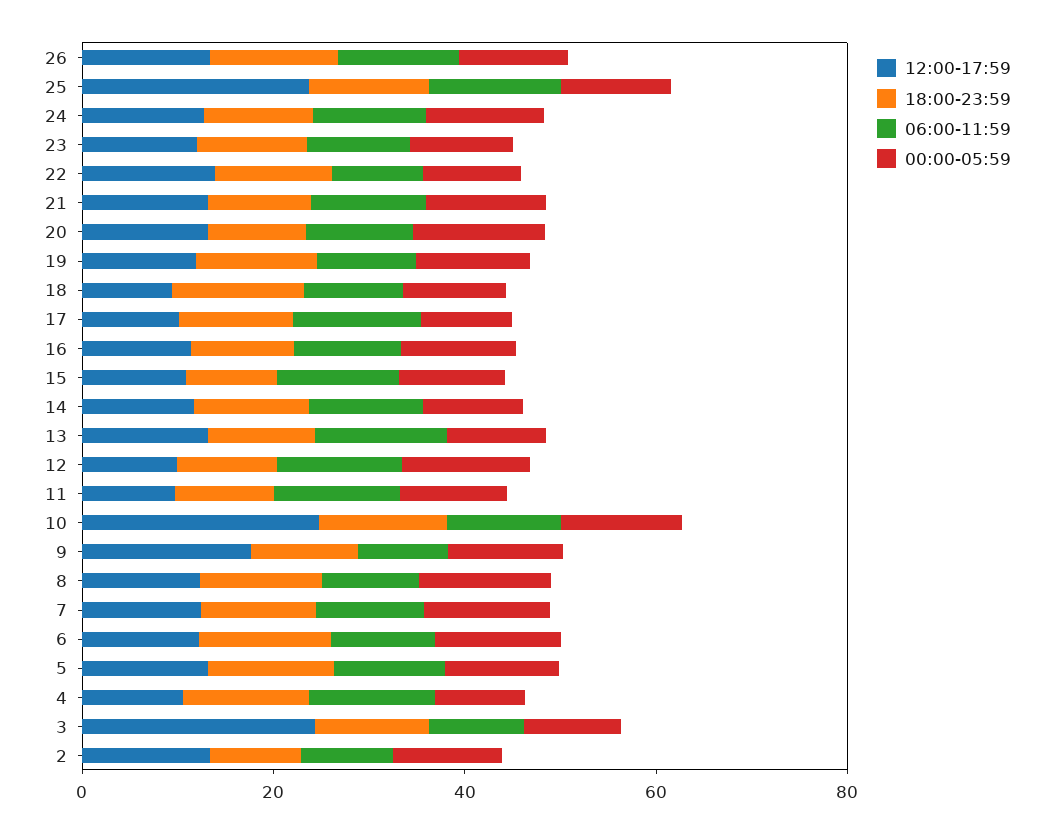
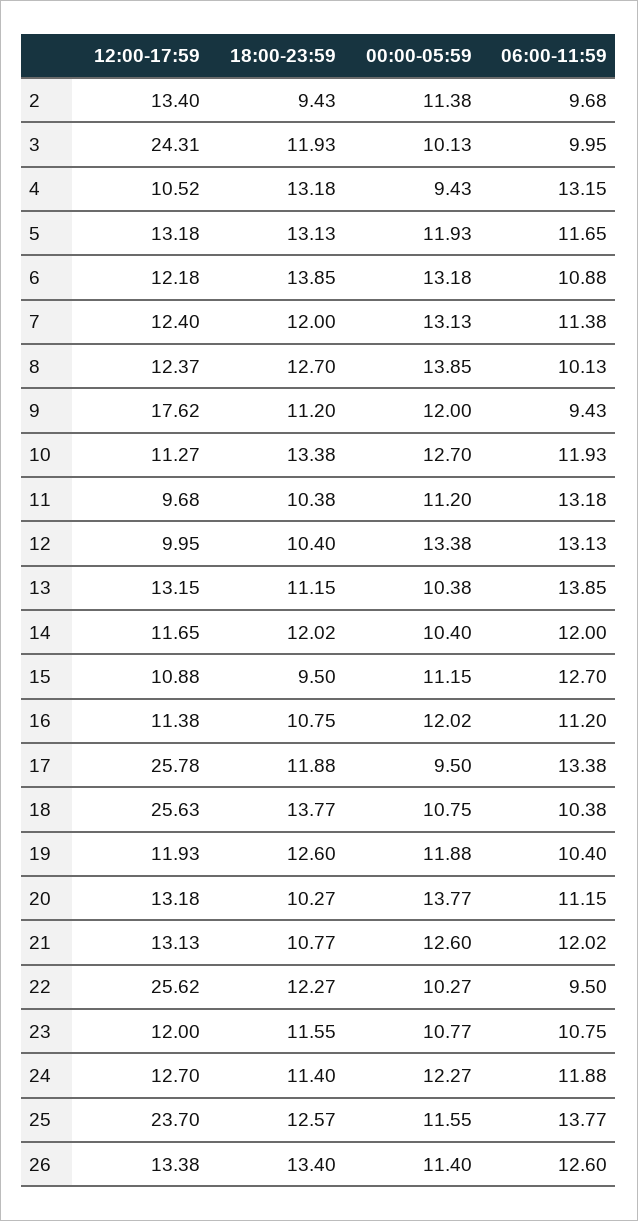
  {
    "12:00-17:59": {
      "26": 13.38,
      "25": 23.7,
      "24": 12.7,
      "23": 12,
-     "22": 15,
+     "22": 25.62,
      "21": 13.13,
      "20": 13.18,
      "19": 11.93,
-     "18": 10,
+     "18": 25.63,
-     "17": 10,
+     "17": 25.78,
      "16": 11.38,
      "15": 10.88,
      "14": 11.65,
      "13": 13.15,
      "12": 9.95,
      "11": 9.68,
-     "10": 25,
+     "10": 11.27,
      "9": 17.62,
      "8": 12.37,
      "7": 12.4,
      "6": 12.18,
      "5": 13.18,
      "4": 10.52,
      "3": 24.31,
      "2": 13.4
    },
    "18:00-23:59": {
      "26": 13.4,
      "25": 12.57,
      "24": 11.4,
      "23": 11.55,
      "22": 12.27,
      "21": 10.77,
      "20": 10.27,
      "19": 12.6,
      "18": 13.77,
      "17": 11.88,
      "16": 10.75,
      "15": 9.5,
      "14": 12.02,
      "13": 11.15,
      "12": 10.4,
      "11": 10.38,
      "10": 13.38,
      "9": 11.2,
      "8": 12.7,
      "7": 12,
      "6": 13.85,
      "5": 13.13,
      "4": 13.18,
      "3": 11.93,
      "2": 9.43
    },
    "06:00-11:59": {
      "26": 12.6,
      "25": 13.77,
      "24": 11.88,
      "23": 10.75,
      "22": 9.5,
      "21": 12.02,
      "20": 11.15,
      "19": 10.4,
      "18": 10.38,
      "17": 13.38,
      "16": 11.2,
      "15": 12.7,
      "14": 12,
      "13": 13.85,
      "12": 13.13,
      "11": 13.18,
      "10": 11.93,
      "9": 9.43,
      "8": 10.13,
      "7": 11.38,
      "6": 10.88,
      "5": 11.65,
      "4": 13.15,
      "3": 9.95,
      "2": 9.68
    },
    "00:00-05:59": {
      "26": 11.4,
      "25": 11.55,
      "24": 12.27,
      "23": 10.77,
      "22": 10.27,
      "21": 12.6,
      "20": 13.77,
      "19": 11.88,
      "18": 10.75,
      "17": 9.5,
      "16": 12.02,
      "15": 11.15,
      "14": 10.4,
      "13": 10.38,
      "12": 13.38,
      "11": 11.2,
      "10": 12.7,
      "9": 12,
      "8": 13.85,
      "7": 13.13,
      "6": 13.18,
      "5": 11.93,
      "4": 9.43,
      "3": 10.13,
      "2": 11.38
    }
  }

